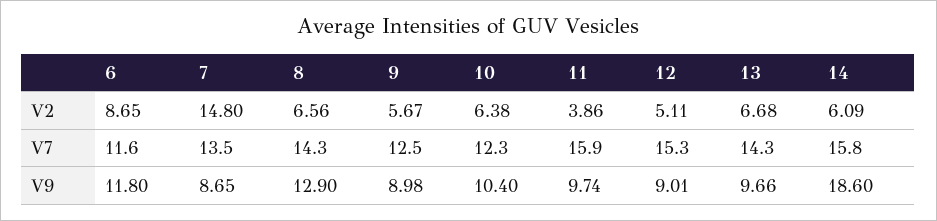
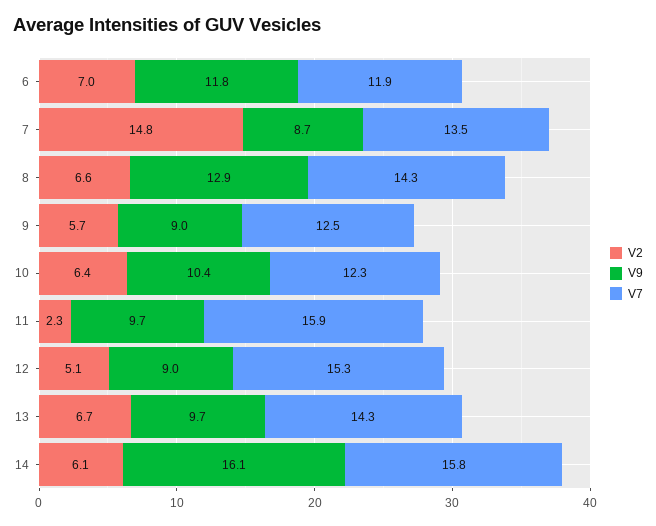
  {
    "V2": {
-     "6": 8.65,
+     "6": 7,
      "7": 14.8,
      "8": 6.56,
      "9": 5.67,
      "10": 6.38,
-     "11": 3.86,
+     "11": 2.3,
      "12": 5.11,
      "13": 6.68,
      "14": 6.09
    },
    "V7": {
-     "6": 11.6,
+     "6": 11.9,
      "7": 13.5,
      "8": 14.3,
      "9": 12.5,
      "10": 12.3,
      "11": 15.9,
      "12": 15.3,
      "13": 14.3,
      "14": 15.8
    },
    "V9": {
      "6": 11.8,
      "7": 8.65,
      "8": 12.9,
      "9": 8.98,
      "10": 10.4,
      "11": 9.74,
      "12": 9.01,
      "13": 9.66,
-     "14": 18.6
+     "14": 16.1
    }
  }

